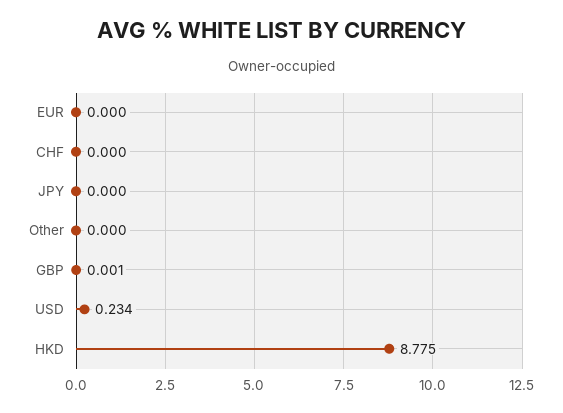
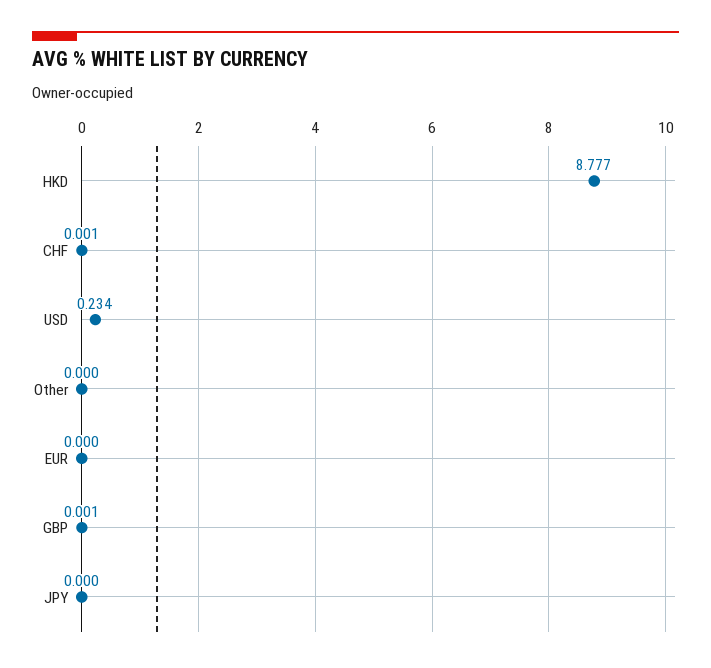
  {
    "EUR": 0,
-   "CHF": 0,
+   "CHF": 0.001,
    "JPY": 0,
    "Other": 0,
    "GBP": 0.001,
    "USD": 0.234,
-   "HKD": 8.775
+   "HKD": 8.777
  }

